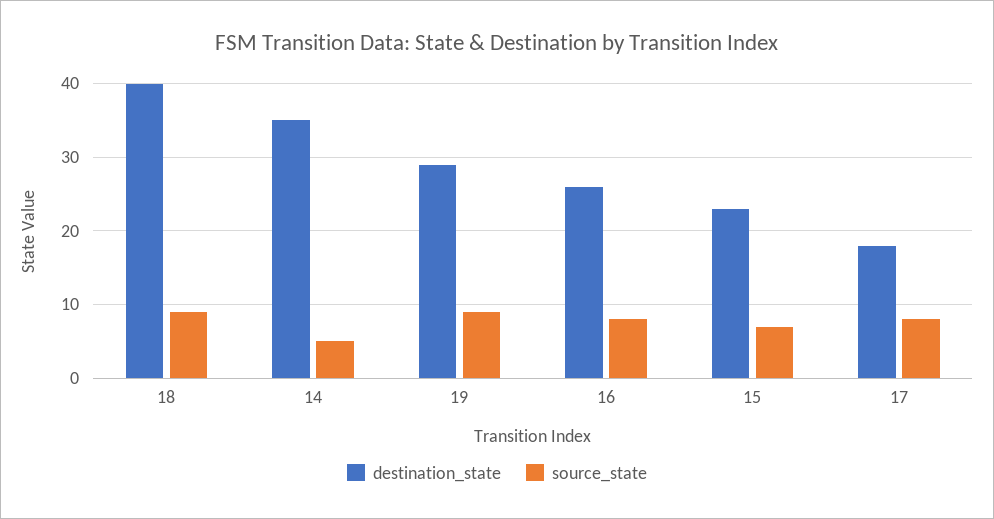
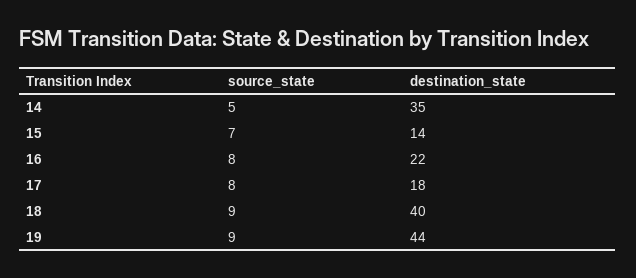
  {
    "destination_state": {
      "18": 40,
      "14": 35,
-     "19": 29,
+     "19": 44,
-     "16": 26,
+     "16": 22,
-     "15": 23,
+     "15": 14,
      "17": 18
    },
    "source_state": {
      "18": 9,
      "14": 5,
      "19": 9,
      "16": 8,
      "15": 7,
      "17": 8
    }
  }

